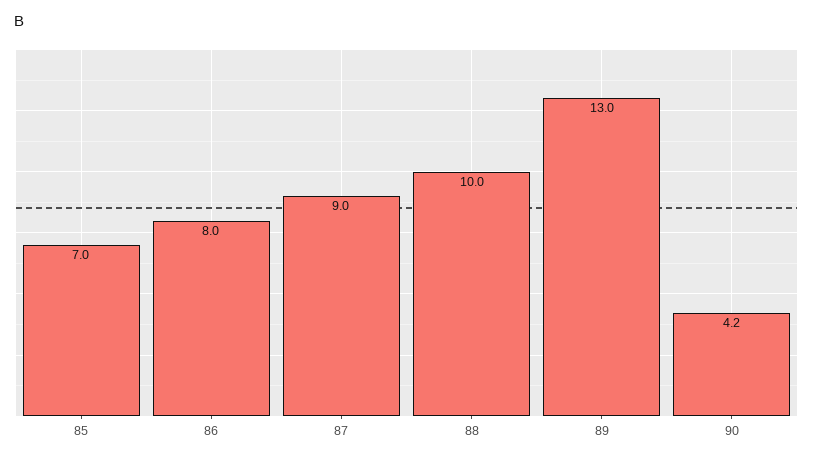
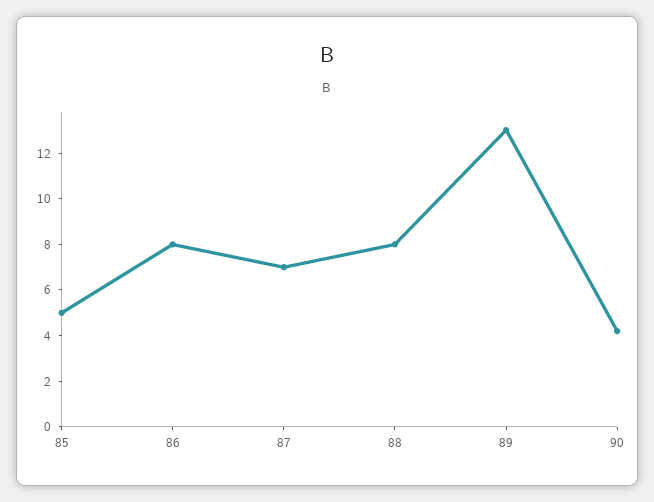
  {
-   "85": 7,
+   "85": 5,
    "86": 8,
-   "87": 9,
+   "87": 7,
-   "88": 10,
+   "88": 8,
    "89": 13,
    "90": 4.2
  }

